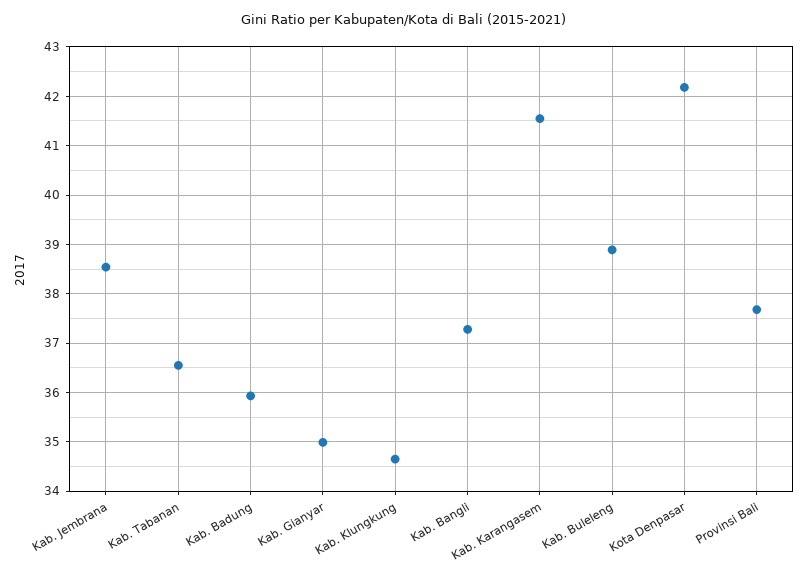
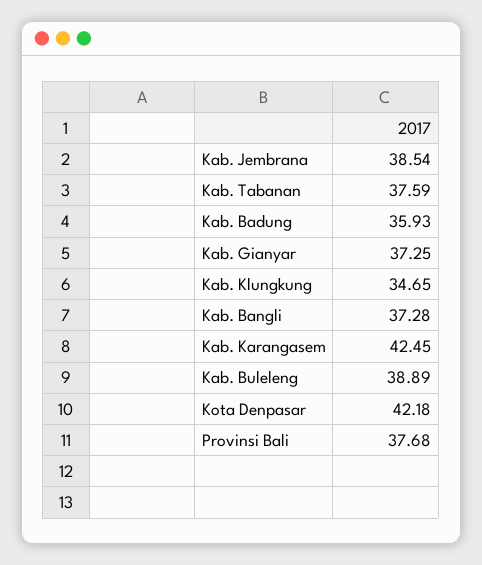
  {
    "Kab. Jembrana": 38.54,
-   "Kab. Tabanan": 36.6,
+   "Kab. Tabanan": 37.59,
    "Kab. Badung": 35.93,
-   "Kab. Gianyar": 35,
+   "Kab. Gianyar": 37.25,
    "Kab. Klungkung": 34.65,
    "Kab. Bangli": 37.28,
-   "Kab. Karangasem": 41.6,
+   "Kab. Karangasem": 42.45,
    "Kab. Buleleng": 38.89,
    "Kota Denpasar": 42.18,
    "Provinsi Bali": 37.68
  }

